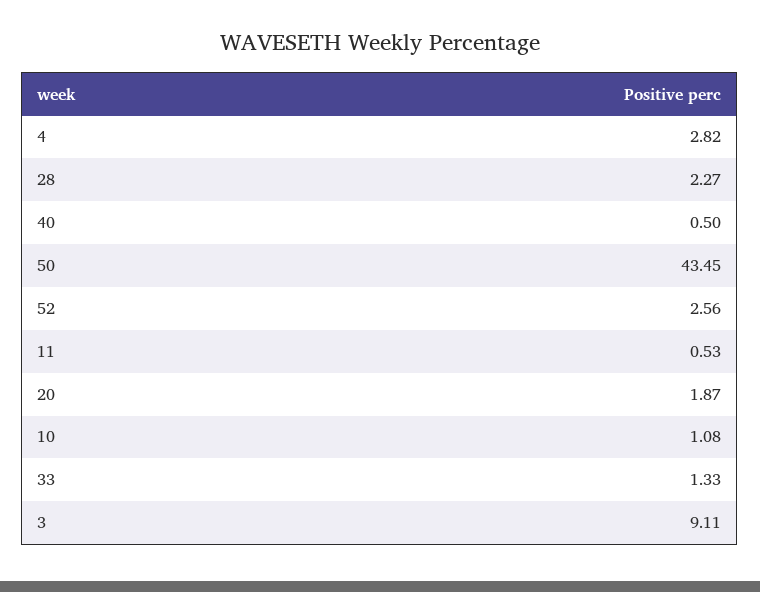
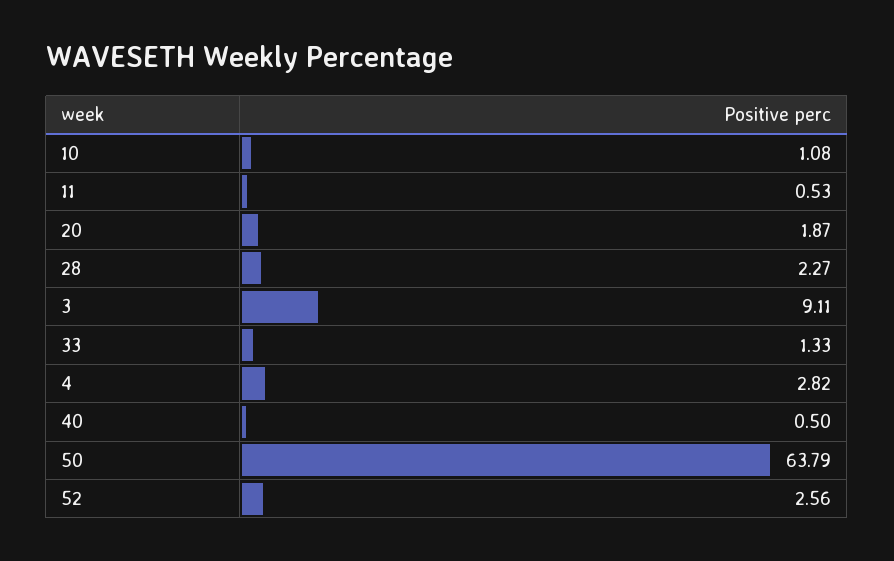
  {
    "4": 2.82,
    "28": 2.27,
    "40": 0.5,
-   "50": 43.45,
+   "50": 63.79,
    "52": 2.56,
    "11": 0.53,
    "20": 1.87,
    "10": 1.08,
    "33": 1.33,
    "3": 9.11
  }

